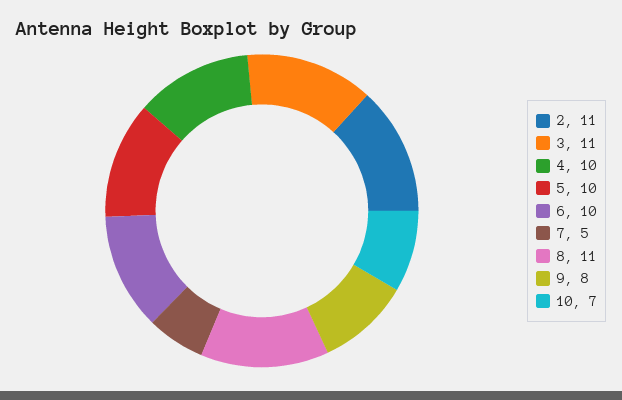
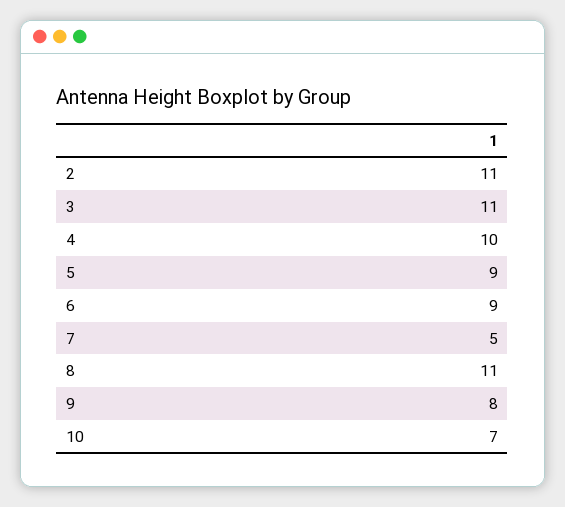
  {
    "2": 11,
    "3": 11,
    "4": 10,
-   "5": 10,
+   "5": 9,
-   "6": 10,
+   "6": 9,
    "7": 5,
    "8": 11,
    "9": 8,
    "10": 7
  }

